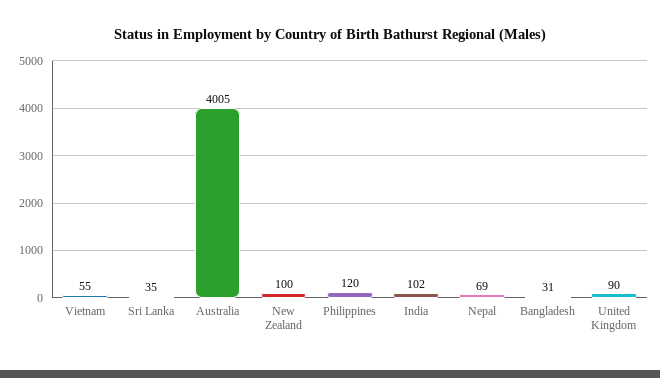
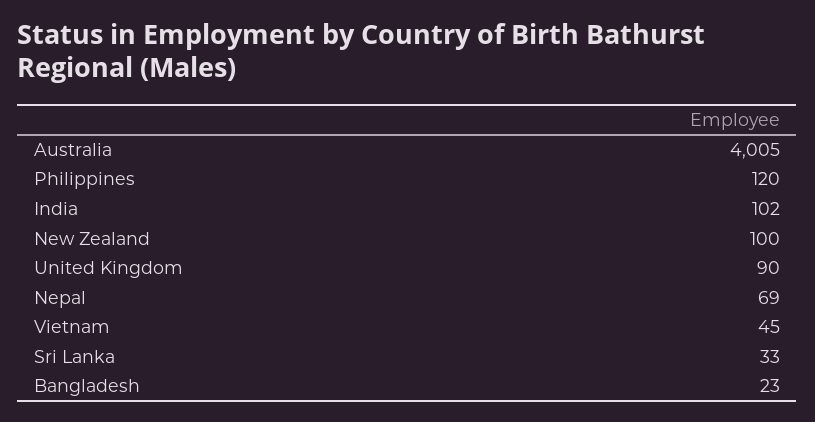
  {
-   "Vietnam": 55,
+   "Vietnam": 45,
-   "Sri Lanka": 35,
+   "Sri Lanka": 33,
    "Australia": 4005,
    "New Zealand": 100,
    "Philippines": 120,
    "India": 102,
    "Nepal": 69,
-   "Bangladesh": 31,
+   "Bangladesh": 23,
    "United Kingdom": 90
  }

